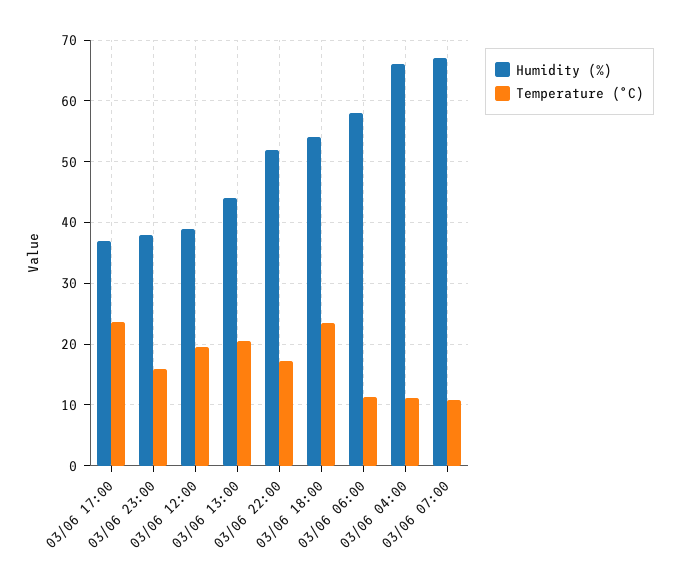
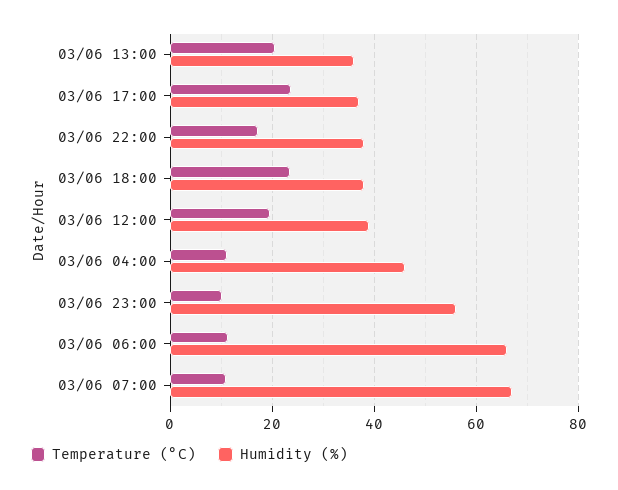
  {
    "Humidity (%)": {
      "03/06 17:00": 37,
-     "03/06 23:00": 38,
+     "03/06 23:00": 56,
      "03/06 12:00": 39,
-     "03/06 13:00": 44,
+     "03/06 13:00": 36,
-     "03/06 22:00": 52,
+     "03/06 22:00": 38,
-     "03/06 18:00": 54,
+     "03/06 18:00": 38,
-     "03/06 06:00": 58,
+     "03/06 06:00": 66,
-     "03/06 04:00": 66,
+     "03/06 04:00": 46,
      "03/06 07:00": 67
    },
    "Temperature (°C)": {
      "03/06 17:00": 24,
-     "03/06 23:00": 16,
+     "03/06 23:00": 10,
      "03/06 12:00": 20,
      "03/06 13:00": 21,
      "03/06 22:00": 17,
      "03/06 18:00": 23,
      "03/06 06:00": 11,
      "03/06 04:00": 11,
      "03/06 07:00": 11
    }
  }

